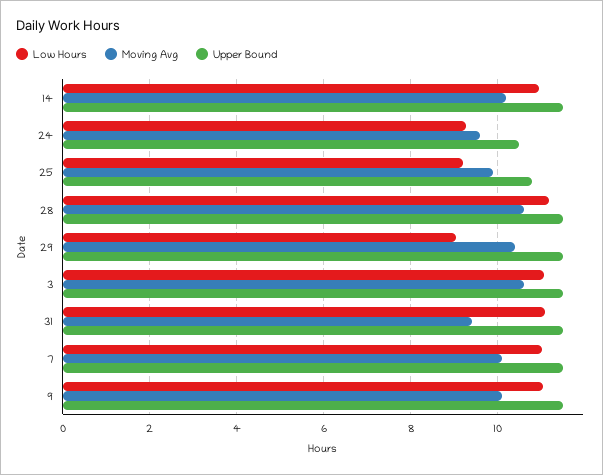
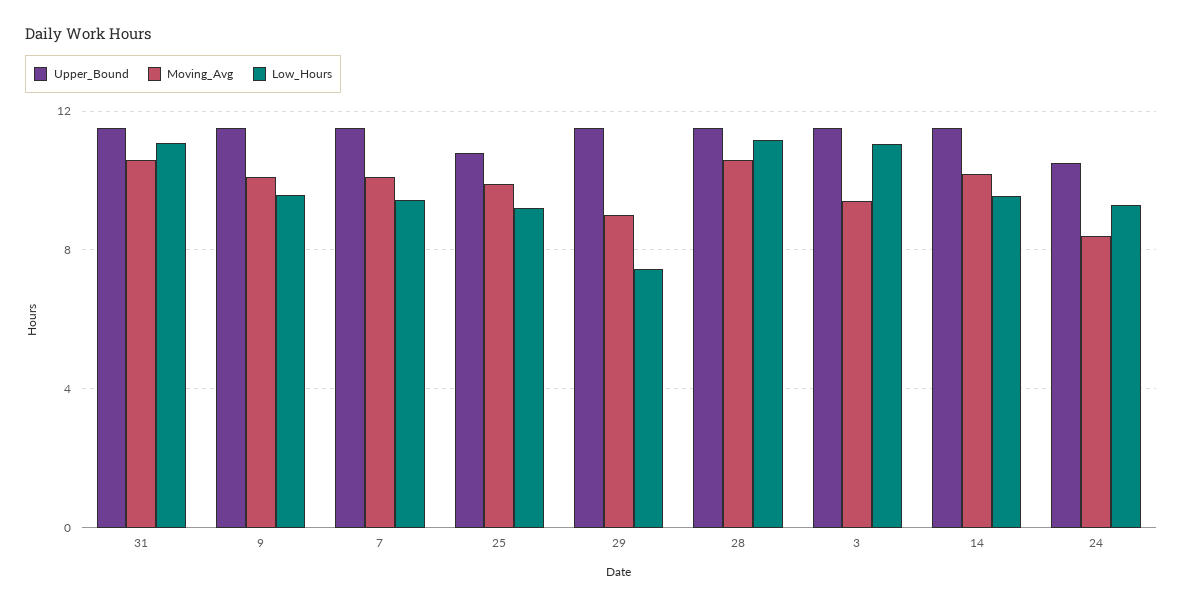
  {
    "Low Hours": {
-     "14": 11,
+     "14": 9.5,
      "24": 9.2,
      "25": 9.2,
      "28": 11.2,
-     "29": 9,
+     "29": 7.5,
      "3": 11,
      "31": 11,
-     "7": 11,
+     "7": 9.5,
-     "9": 11
+     "9": 9.5
    },
    "Moving Avg": {
      "14": 10.2,
-     "24": 9.6,
+     "24": 8.5,
      "25": 10,
      "28": 10.6,
-     "29": 10.4,
+     "29": 9,
-     "3": 10.6,
+     "3": 9.5,
-     "31": 9.4,
+     "31": 10.5,
      "7": 10.2,
      "9": 10.2
    },
    "Upper Bound": {
      "14": 11.6,
      "24": 10.6,
      "25": 10.8,
      "28": 11.6,
      "29": 11.6,
      "3": 11.6,
      "31": 11.6,
      "7": 11.6,
      "9": 11.6
    }
  }

